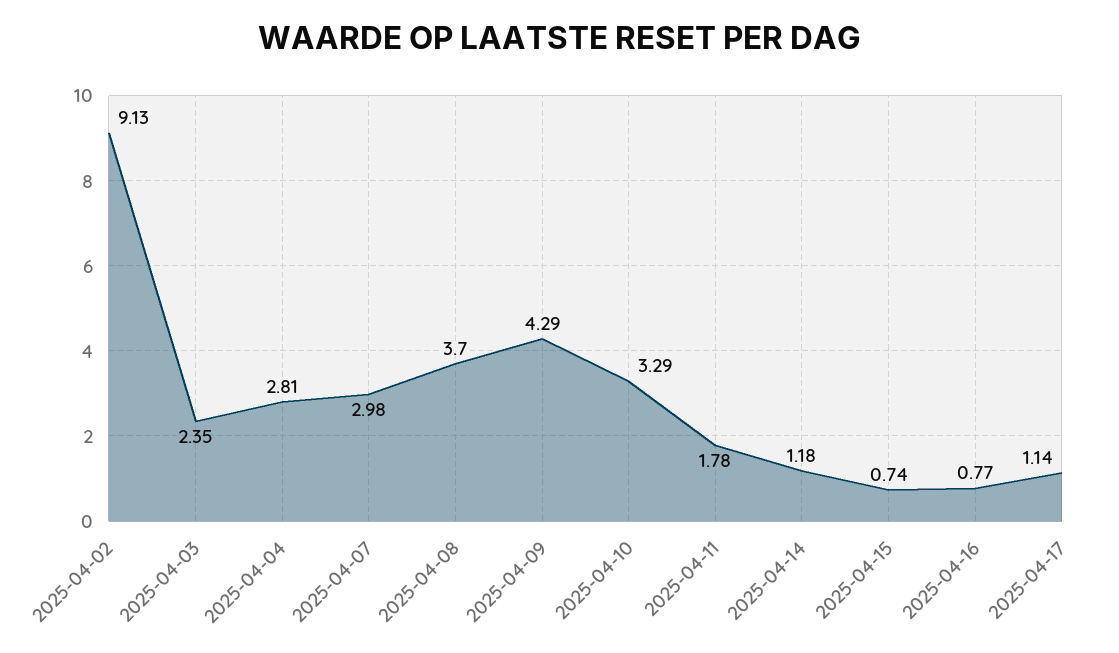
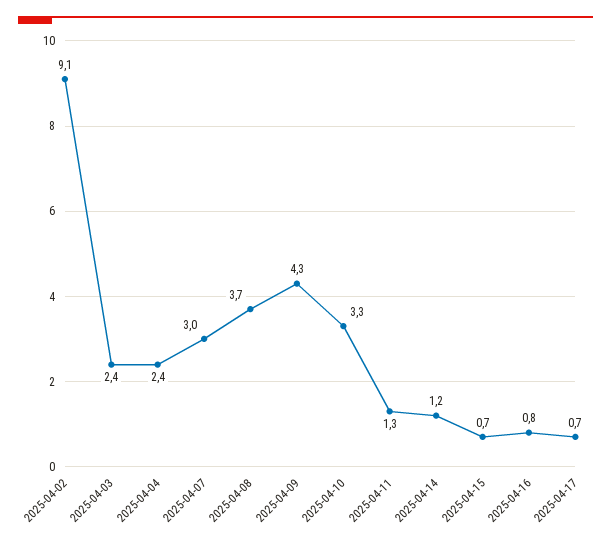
  {
    "2025-04-02": 9.13,
    "2025-04-03": 2.35,
-   "2025-04-04": 2.81,
+   "2025-04-04": 2.4,
    "2025-04-07": 2.98,
    "2025-04-08": 3.7,
    "2025-04-09": 4.29,
    "2025-04-10": 3.29,
-   "2025-04-11": 1.78,
+   "2025-04-11": 1.3,
    "2025-04-14": 1.18,
    "2025-04-15": 0.74,
    "2025-04-16": 0.77,
-   "2025-04-17": 1.14
+   "2025-04-17": 0.7
  }

